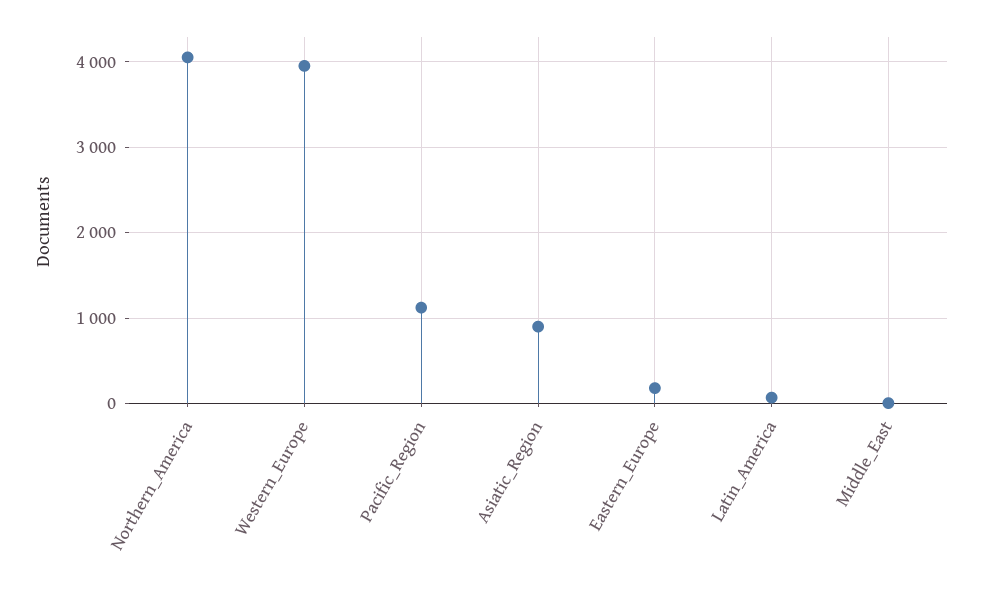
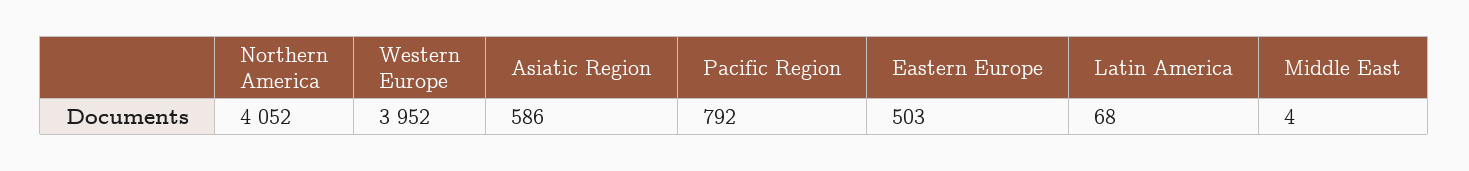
  {
    "Northern_America": 4052,
    "Western_Europe": 3952,
-   "Pacific_Region": 1100,
+   "Pacific_Region": 792,
-   "Asiatic_Region": 900,
+   "Asiatic_Region": 586,
-   "Eastern_Europe": 200,
+   "Eastern_Europe": 503,
    "Latin_America": 68,
    "Middle_East": 4
  }

